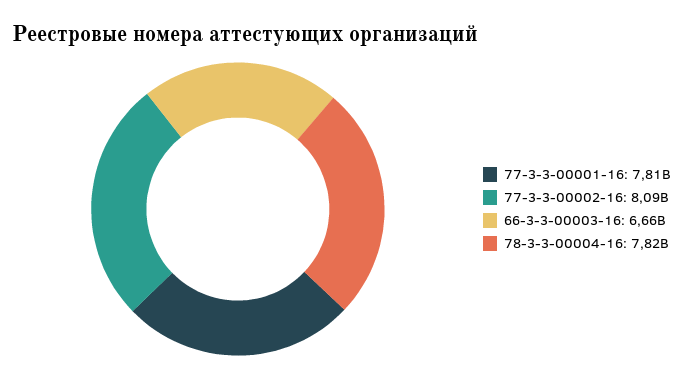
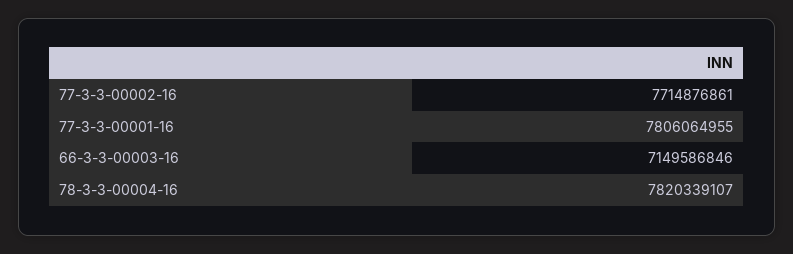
  {
    "77-3-3-00001-16": 7806064955,
-   "77-3-3-00002-16": 8090000000,
+   "77-3-3-00002-16": 7714876861,
-   "66-3-3-00003-16": 6660000000,
+   "66-3-3-00003-16": 7149586846,
    "78-3-3-00004-16": 7820339107
  }

